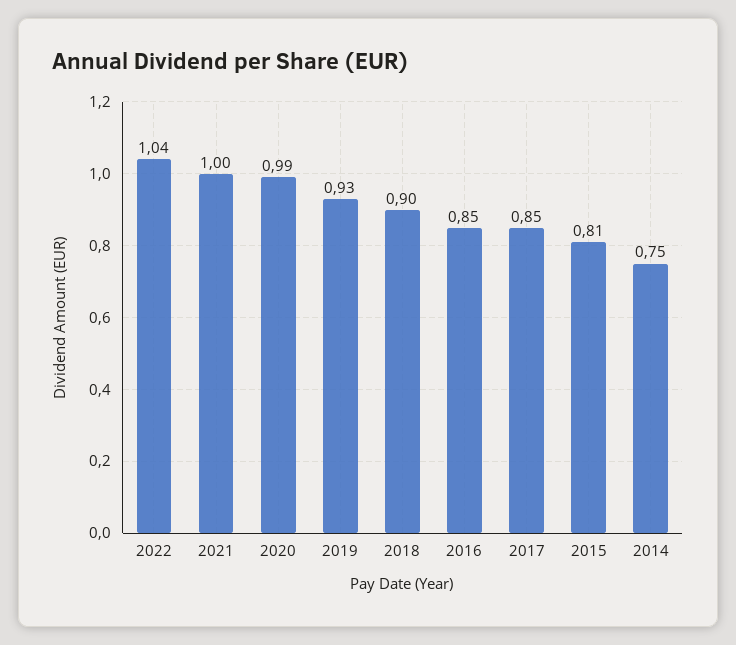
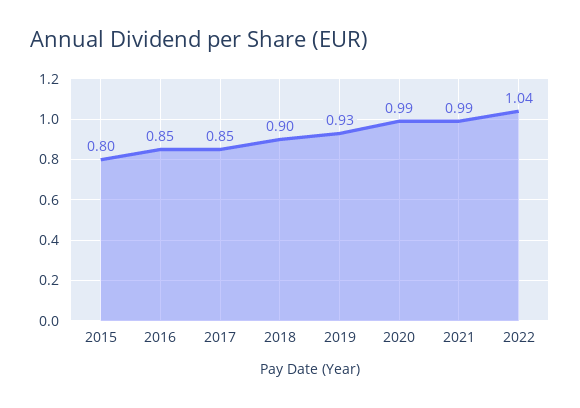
  {
    "2022": 1.04,
-   "2021": 1,
+   "2021": 0.99,
    "2020": 0.99,
    "2019": 0.93,
    "2018": 0.9,
    "2016": 0.85,
    "2017": 0.85,
-   "2015": 0.81,
+   "2015": 0.8
-   "2014": 0.75
  }

